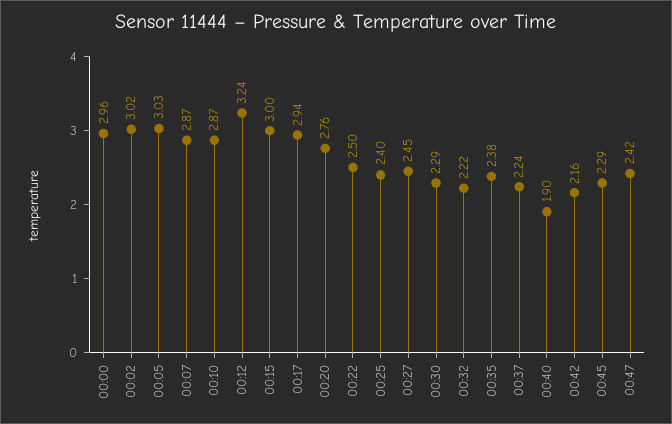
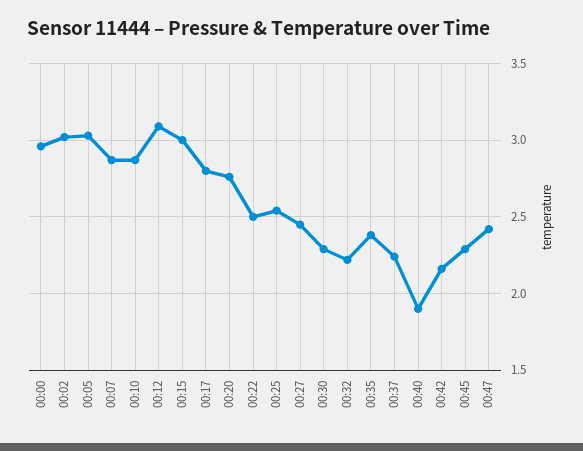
  {
    "00:00": 2.96,
    "00:02": 3.02,
    "00:05": 3.03,
    "00:07": 2.87,
    "00:10": 2.87,
-   "00:12": 3.24,
+   "00:12": 3.1,
    "00:15": 3,
-   "00:17": 2.94,
+   "00:17": 2.8,
    "00:20": 2.76,
    "00:22": 2.5,
-   "00:25": 2.4,
+   "00:25": 2.55,
    "00:27": 2.45,
    "00:30": 2.29,
    "00:32": 2.22,
    "00:35": 2.38,
    "00:37": 2.24,
    "00:40": 1.9,
    "00:42": 2.16,
    "00:45": 2.29,
    "00:47": 2.42
  }

